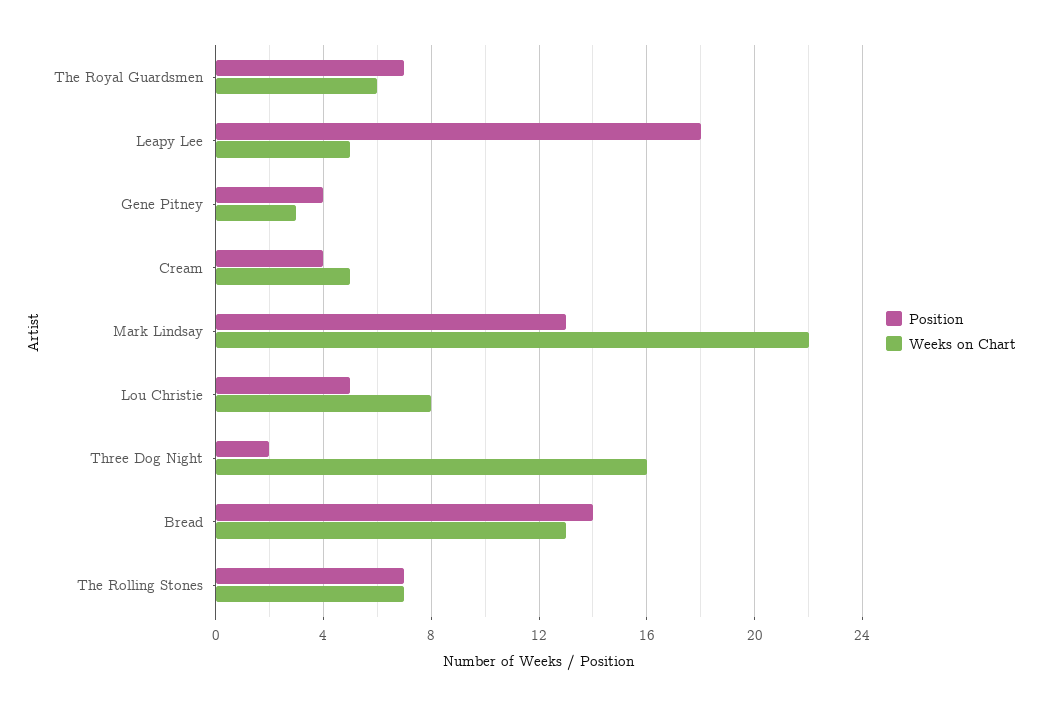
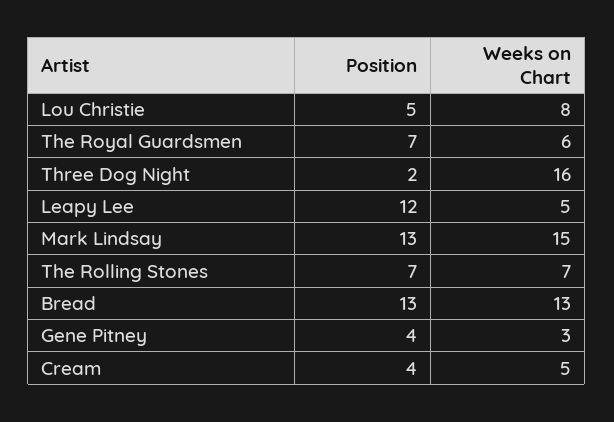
  {
    "Position": {
      "The Royal Guardsmen": 7,
-     "Leapy Lee": 18,
+     "Leapy Lee": 12,
      "Gene Pitney": 4,
      "Cream": 4,
      "Mark Lindsay": 13,
      "Lou Christie": 5,
      "Three Dog Night": 2,
-     "Bread": 14,
+     "Bread": 13,
      "The Rolling Stones": 7
    },
    "Weeks on Chart": {
      "The Royal Guardsmen": 6,
      "Leapy Lee": 5,
      "Gene Pitney": 3,
      "Cream": 5,
-     "Mark Lindsay": 22,
+     "Mark Lindsay": 15,
      "Lou Christie": 8,
      "Three Dog Night": 16,
      "Bread": 13,
      "The Rolling Stones": 7
    }
  }

